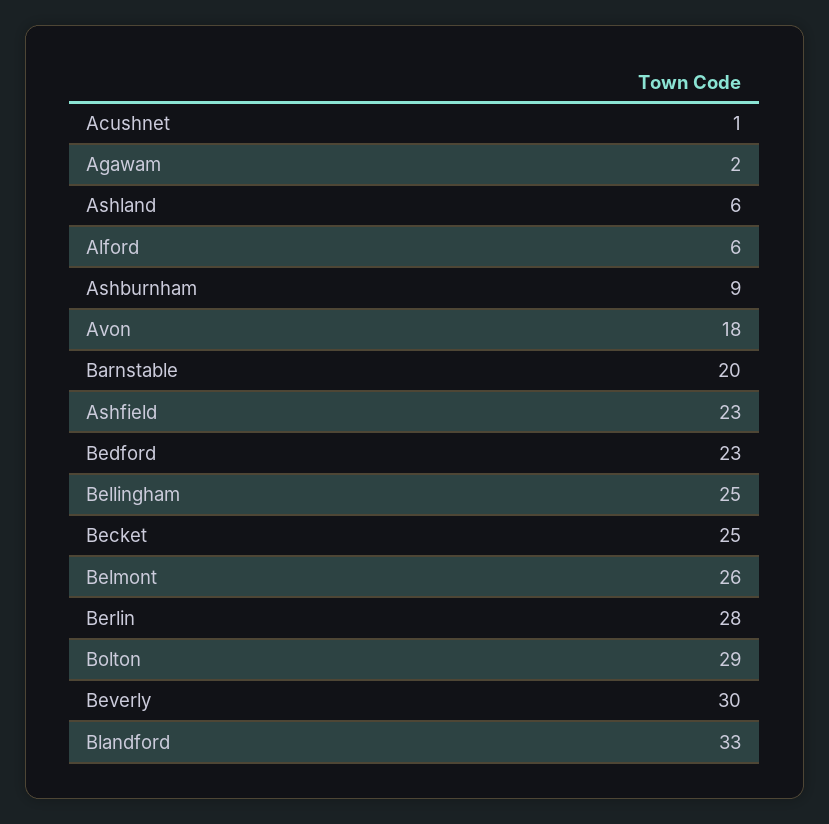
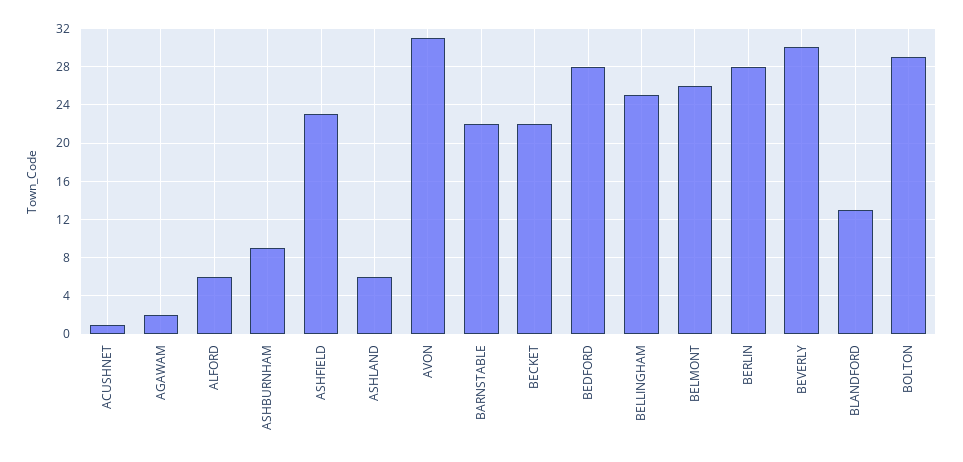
  {
    "Acushnet": 1,
    "Agawam": 2,
    "Ashland": 6,
    "Alford": 6,
    "Ashburnham": 9,
-   "Avon": 18,
+   "Avon": 31,
-   "Barnstable": 20,
+   "Barnstable": 22,
    "Ashfield": 23,
-   "Bedford": 23,
+   "Bedford": 28,
    "Bellingham": 25,
-   "Becket": 25,
+   "Becket": 22,
    "Belmont": 26,
    "Berlin": 28,
    "Bolton": 29,
    "Beverly": 30,
-   "Blandford": 33
+   "Blandford": 13
  }

